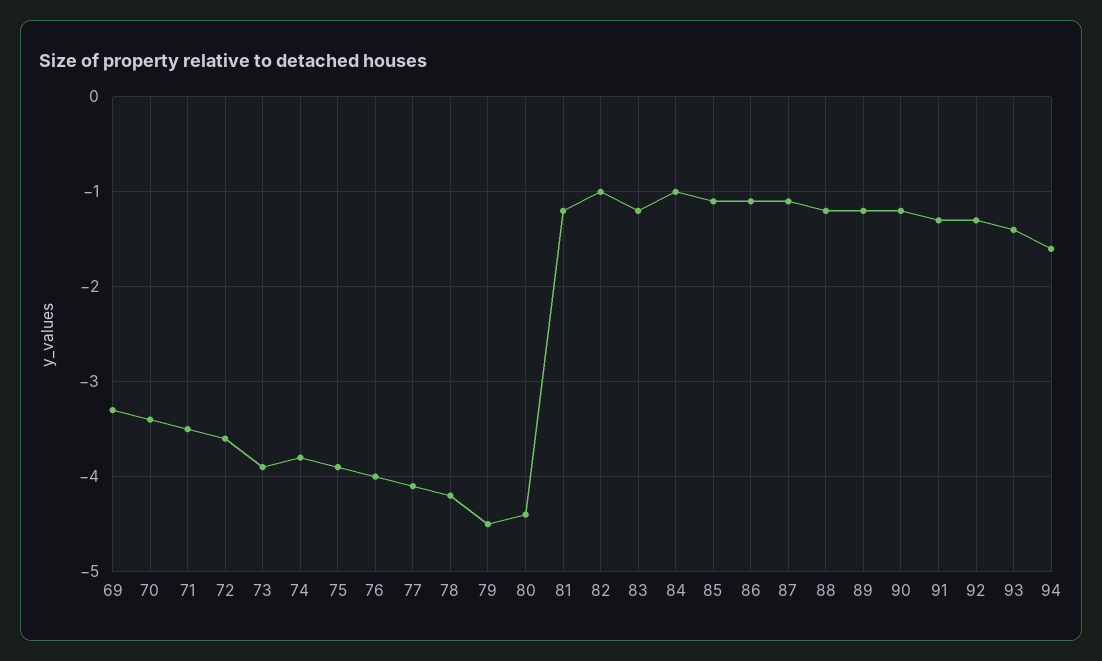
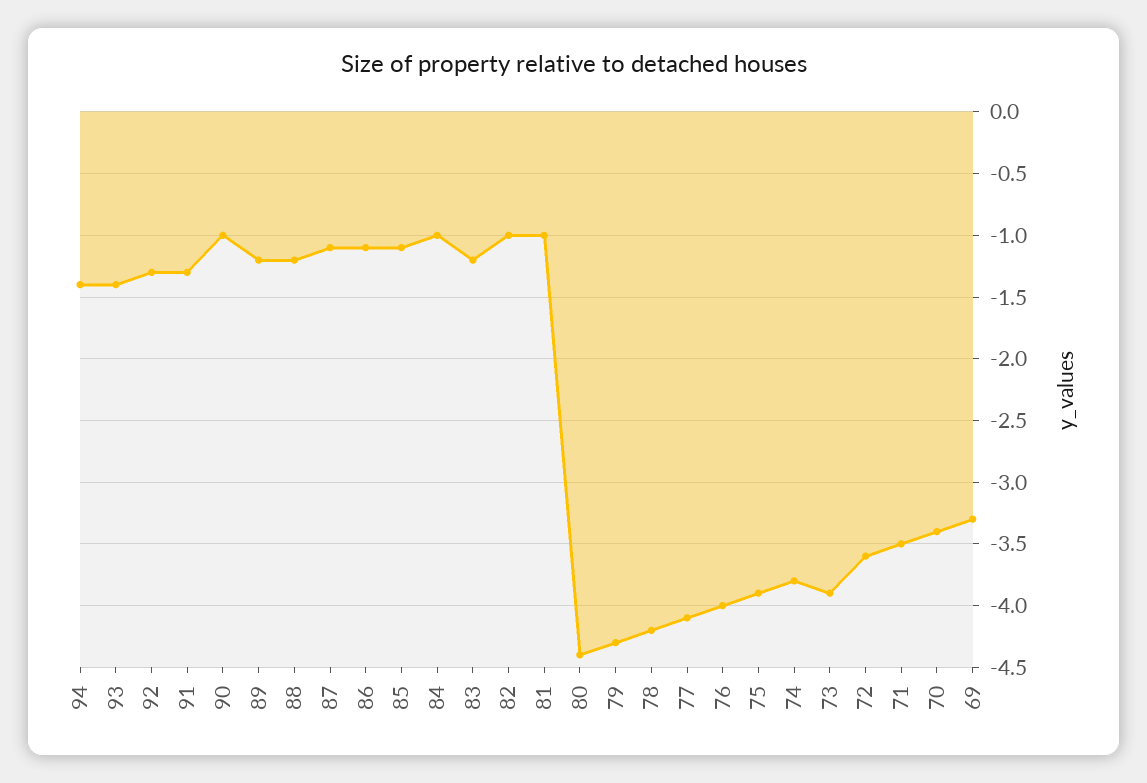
  {
    "69": -3.3,
    "70": -3.4,
    "71": -3.5,
    "72": -3.6,
    "73": -3.9,
    "74": -3.8,
    "75": -3.9,
    "76": -4,
    "77": -4.1,
    "78": -4.2,
-   "79": -4.5,
+   "79": -4.3,
    "80": -4.4,
-   "81": -1.2,
+   "81": -1,
    "82": -1,
    "83": -1.2,
    "84": -1,
    "85": -1.1,
    "86": -1.1,
    "87": -1.1,
    "88": -1.2,
    "89": -1.2,
-   "90": -1.2,
+   "90": -1,
    "91": -1.3,
    "92": -1.3,
    "93": -1.4,
-   "94": -1.6
+   "94": -1.4
  }

